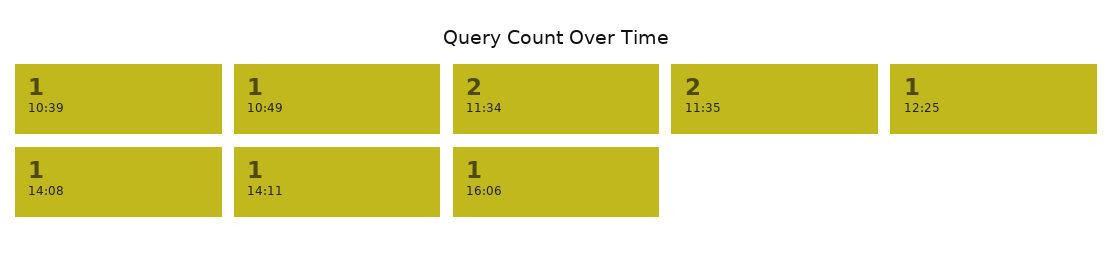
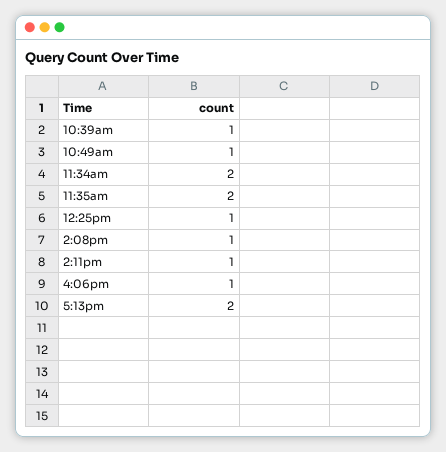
  {
    "10:39": 1,
    "10:49": 1,
    "11:34": 2,
    "11:35": 2,
    "12:25": 1,
    "14:08": 1,
    "14:11": 1,
-   "16:06": 1
+   "16:06": 1,
+   "5:13pm": 2
  }

